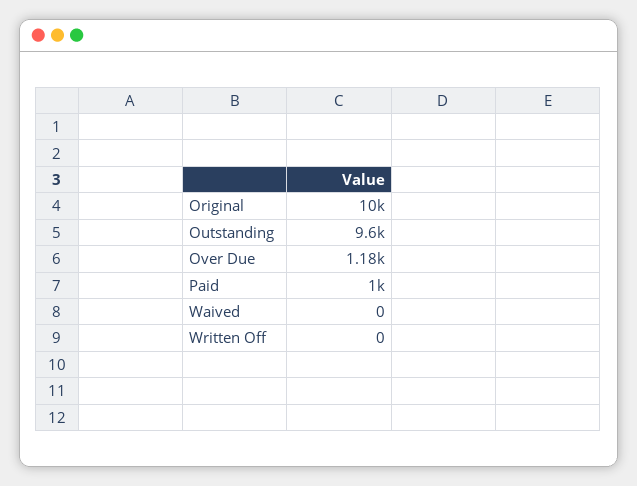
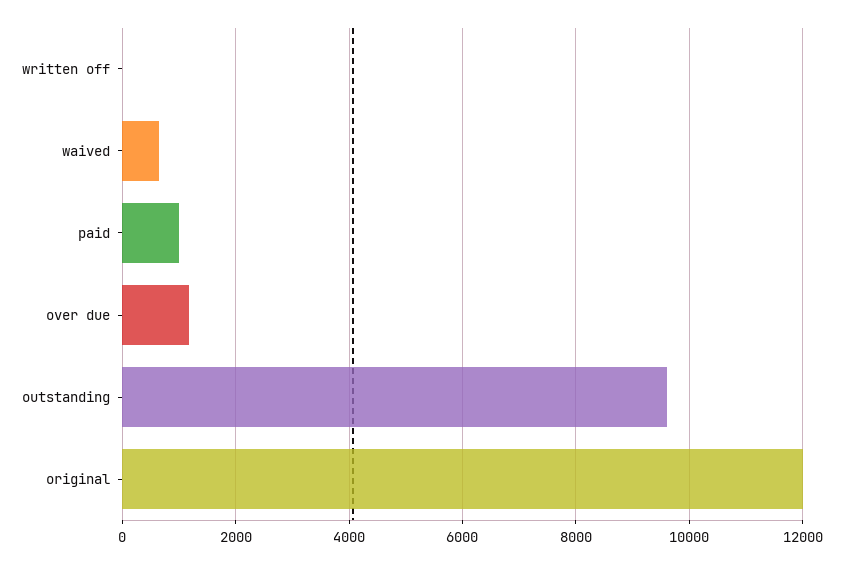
  {
-   "Original": 10000,
+   "Original": 12000,
    "Outstanding": 9600,
    "Over Due": 1180,
    "Paid": 1000,
-   "Waived": 0,
+   "Waived": 600,
    "Written Off": 0
  }

